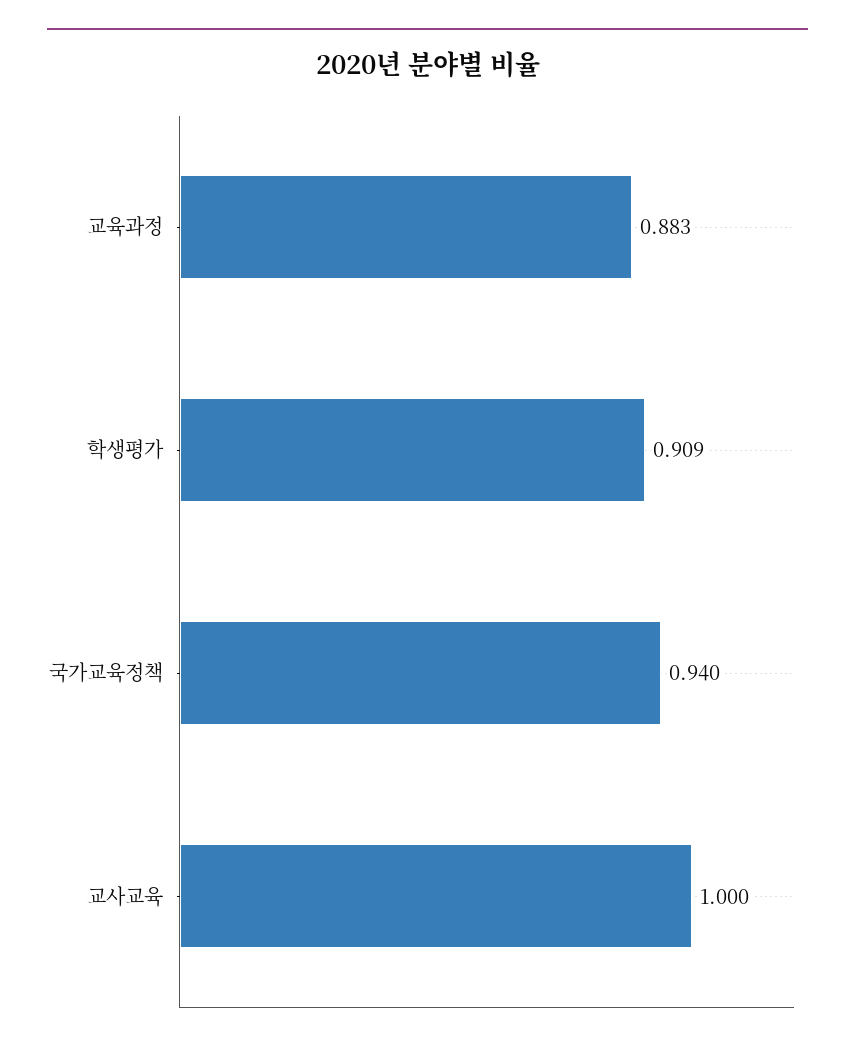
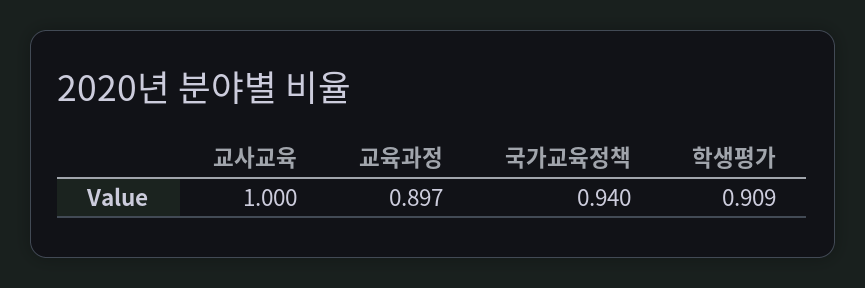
  {
-   "교육과정": 0.883,
+   "교육과정": 0.897,
    "학생평가": 0.909,
    "국가교육정책": 0.94,
    "교사교육": 1
  }

